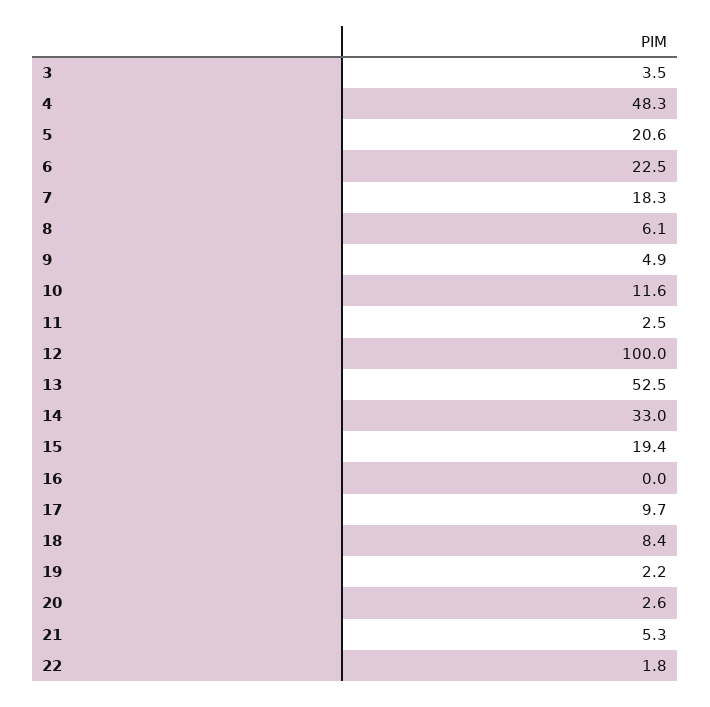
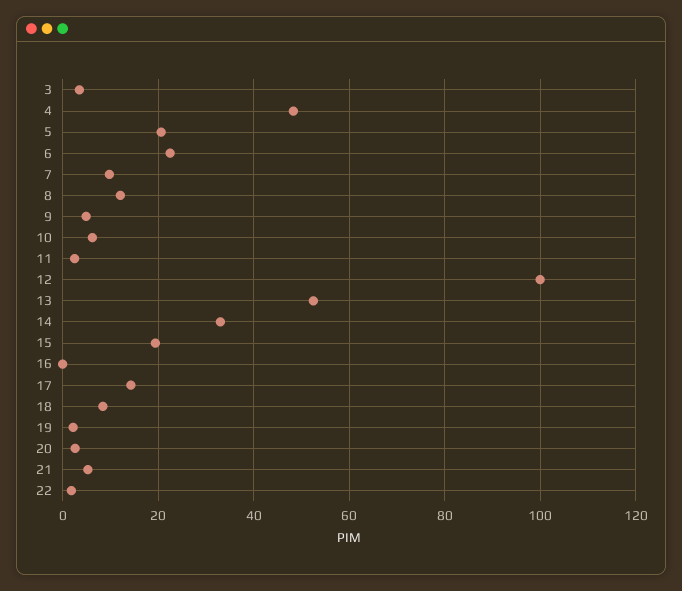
  {
    "3": 3.5,
    "4": 48.3,
    "5": 20.6,
    "6": 22.5,
-   "7": 18.3,
+   "7": 10,
-   "8": 6.1,
+   "8": 12,
    "9": 4.9,
-   "10": 11.6,
+   "10": 6,
    "11": 2.5,
    "12": 100,
    "13": 52.5,
    "14": 33,
    "15": 19.4,
    "16": 0,
-   "17": 9.7,
+   "17": 14,
    "18": 8.4,
    "19": 2.2,
    "20": 2.6,
    "21": 5.3,
    "22": 1.8
  }

